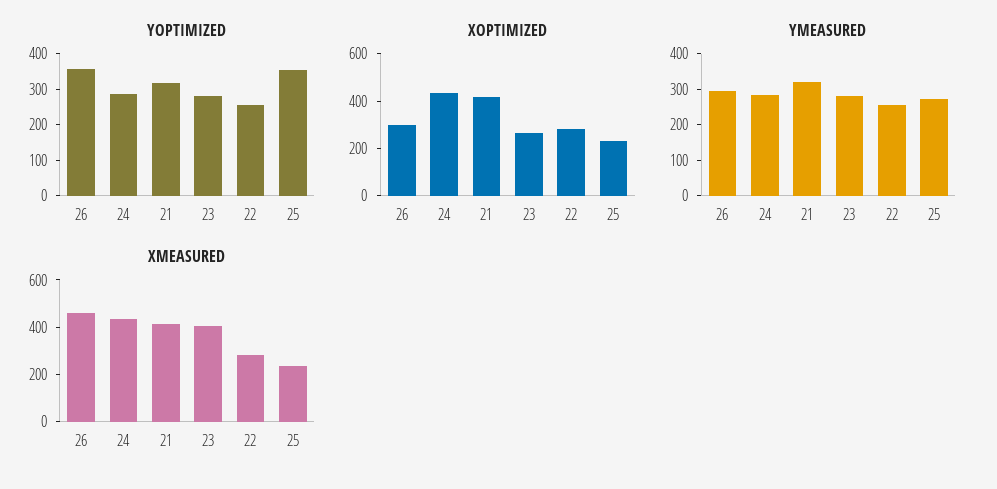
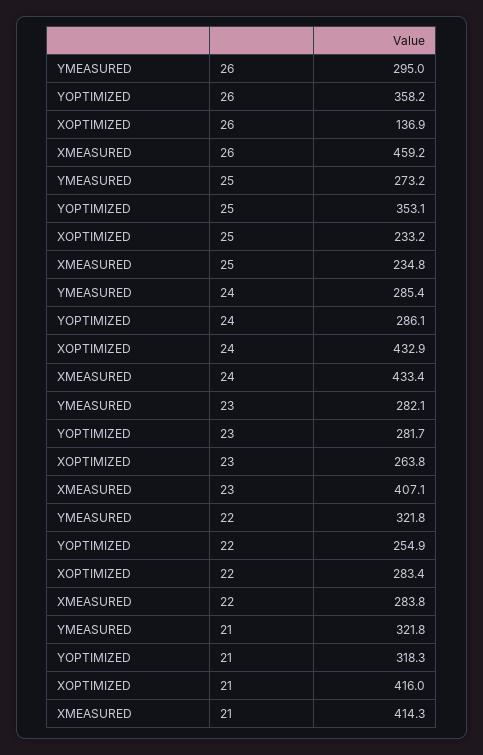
  {
    "YOPTIMIZED": {
      "26": 358.2,
      "24": 286.1,
      "21": 318.3,
      "23": 281.7,
      "22": 254.9,
      "25": 353.1
    },
    "XOPTIMIZED": {
-     "26": 300,
+     "26": 136.9,
      "24": 432.9,
      "21": 416,
      "23": 263.8,
      "22": 283.4,
      "25": 233.2
    },
    "YMEASURED": {
      "26": 295,
      "24": 285.4,
      "21": 321.8,
      "23": 282.1,
-     "22": 250,
+     "22": 321.8,
      "25": 273.2
    },
    "XMEASURED": {
      "26": 459.2,
      "24": 433.4,
      "21": 414.3,
      "23": 407.1,
      "22": 283.8,
      "25": 234.8
    }
  }

